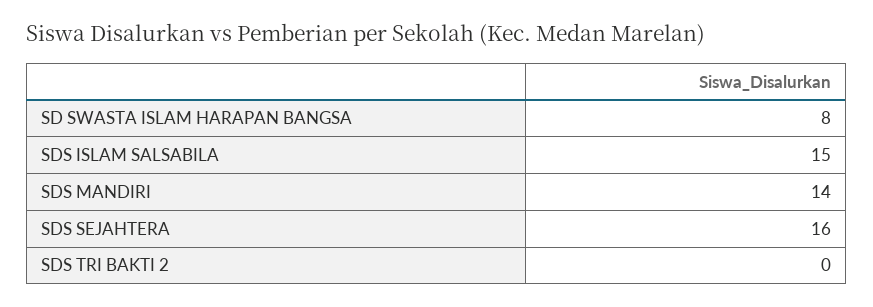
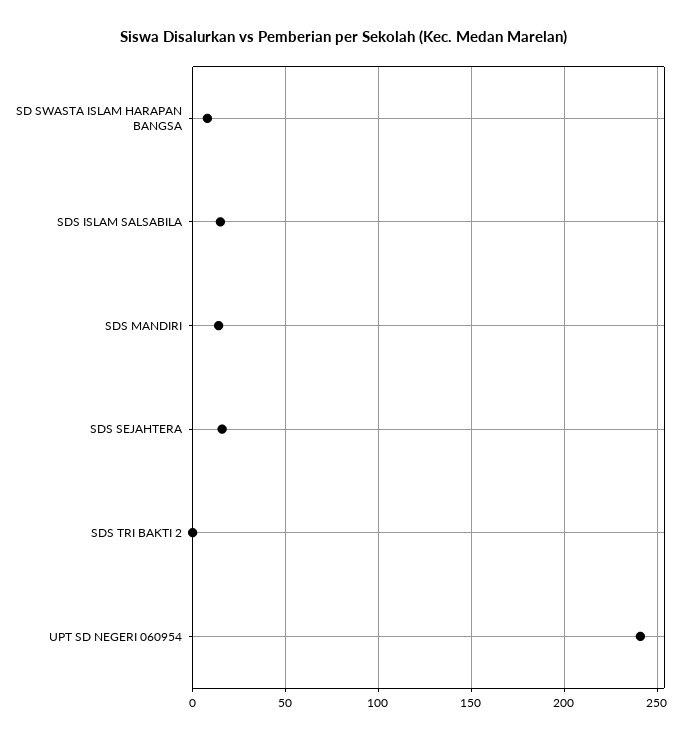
  {
    "SD SWASTA ISLAM HARAPAN BANGSA": 8,
    "SDS ISLAM SALSABILA": 15,
    "SDS MANDIRI": 14,
    "SDS SEJAHTERA": 16,
-   "SDS TRI BAKTI 2": 0
+   "SDS TRI BAKTI 2": 0,
+   "UPT SD NEGERI 060954": 240
  }

